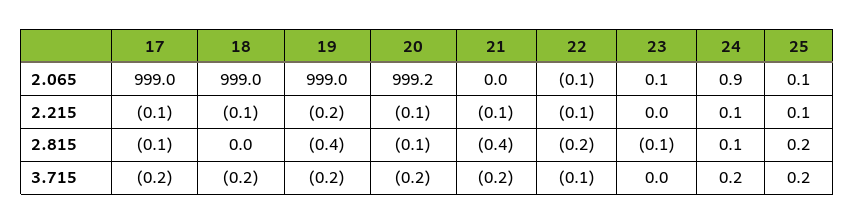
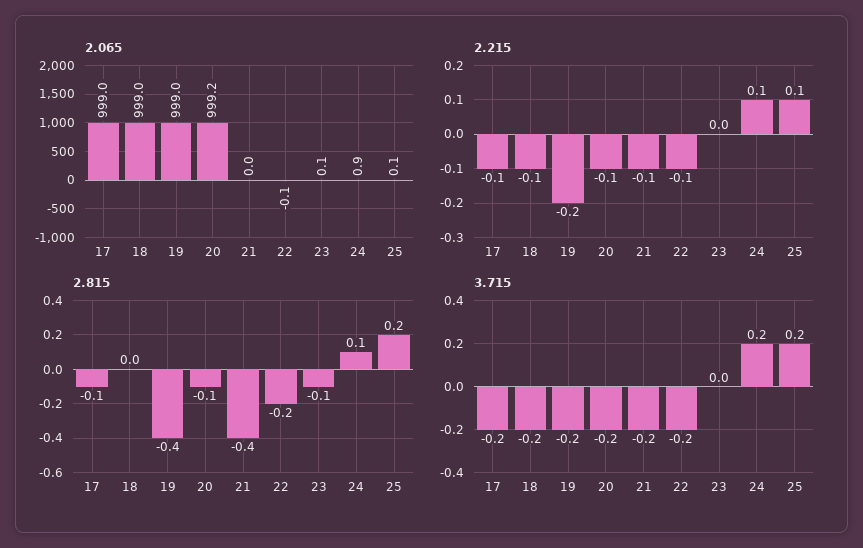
  {
    "2.065": {
      "17": 999,
      "18": 999,
      "19": 999,
      "20": 999.2,
      "21": 0,
      "22": -0.1,
      "23": 0.1,
      "24": 0.9,
      "25": 0.1
    },
    "2.215": {
      "17": -0.1,
      "18": -0.1,
      "19": -0.2,
      "20": -0.1,
      "21": -0.1,
      "22": -0.1,
      "23": 0,
      "24": 0.1,
      "25": 0.1
    },
    "2.815": {
      "17": -0.1,
      "18": 0,
      "19": -0.4,
      "20": -0.1,
      "21": -0.4,
      "22": -0.2,
      "23": -0.1,
      "24": 0.1,
      "25": 0.2
    },
    "3.715": {
      "17": -0.2,
      "18": -0.2,
      "19": -0.2,
      "20": -0.2,
      "21": -0.2,
-     "22": -0.1,
+     "22": -0.2,
      "23": 0,
      "24": 0.2,
      "25": 0.2
    }
  }

